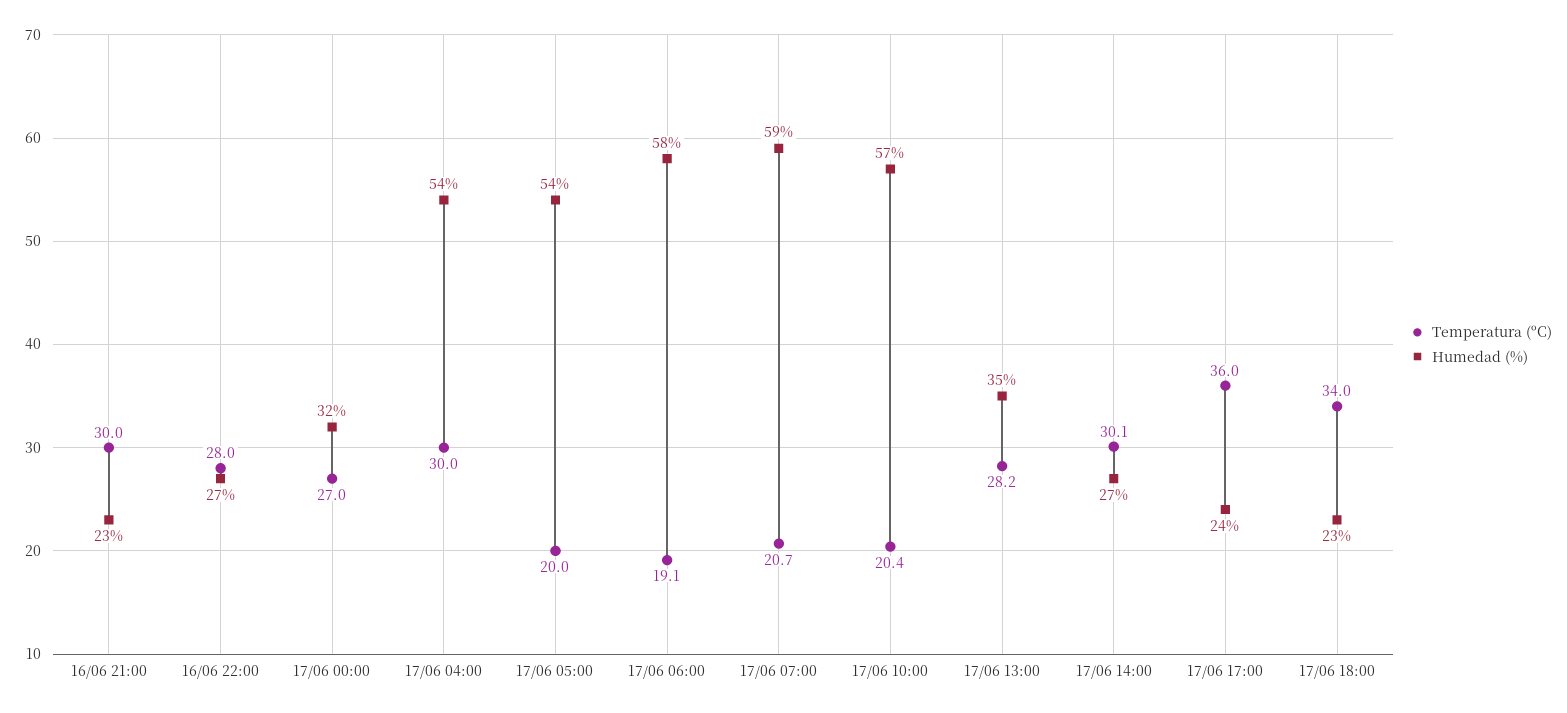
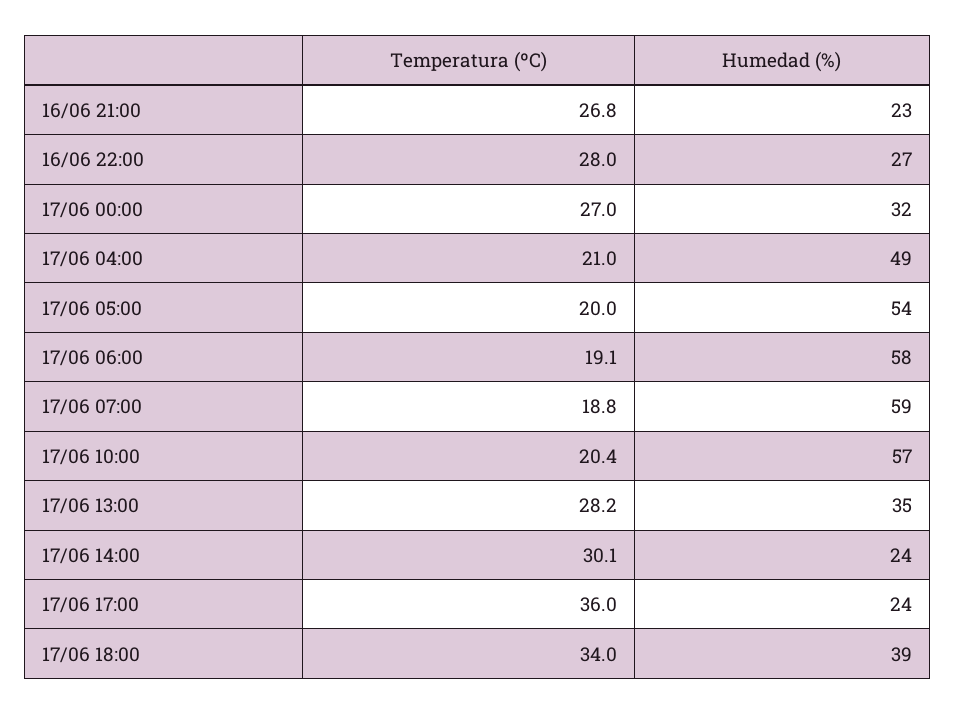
  {
    "Temperatura (ºC)": {
-     "16/06 21:00": 30,
+     "16/06 21:00": 26.8,
      "16/06 22:00": 28,
      "17/06 00:00": 27,
-     "17/06 04:00": 30,
+     "17/06 04:00": 21,
      "17/06 05:00": 20,
      "17/06 06:00": 19.1,
-     "17/06 07:00": 20.7,
+     "17/06 07:00": 18.8,
      "17/06 10:00": 20.4,
      "17/06 13:00": 28.2,
      "17/06 14:00": 30.1,
      "17/06 17:00": 36,
      "17/06 18:00": 34
    },
    "Humedad (%)": {
      "16/06 21:00": 23,
      "16/06 22:00": 27,
      "17/06 00:00": 32,
-     "17/06 04:00": 54,
+     "17/06 04:00": 49,
      "17/06 05:00": 54,
      "17/06 06:00": 58,
      "17/06 07:00": 59,
      "17/06 10:00": 57,
      "17/06 13:00": 35,
-     "17/06 14:00": 27,
+     "17/06 14:00": 24,
      "17/06 17:00": 24,
-     "17/06 18:00": 23
+     "17/06 18:00": 39
    }
  }

